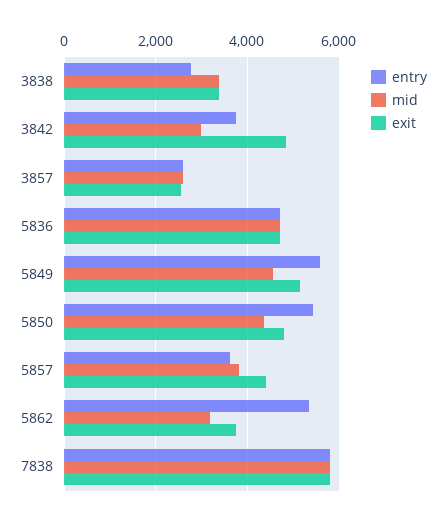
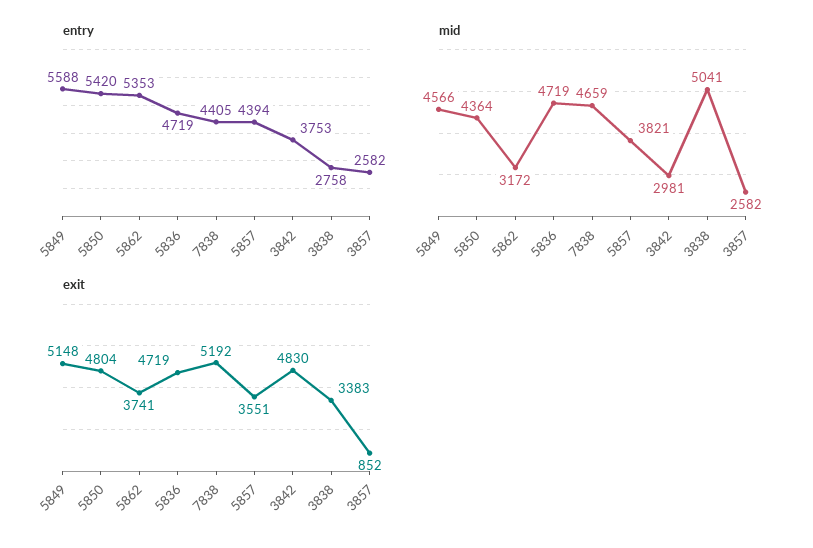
  {
    "entry": {
      "3838": 2758,
      "3842": 3753,
      "3857": 2582,
      "5836": 4719,
      "5849": 5588,
      "5850": 5420,
-     "5857": 3600,
+     "5857": 4394,
      "5862": 5353,
-     "7838": 5800
+     "7838": 4405
    },
    "mid": {
-     "3838": 3400,
+     "3838": 5041,
      "3842": 2981,
      "3857": 2582,
      "5836": 4719,
      "5849": 4566,
      "5850": 4364,
      "5857": 3821,
      "5862": 3172,
-     "7838": 5800
+     "7838": 4659
    },
    "exit": {
      "3838": 3383,
      "3842": 4830,
-     "3857": 2600,
+     "3857": 852,
      "5836": 4719,
      "5849": 5148,
      "5850": 4804,
-     "5857": 4400,
+     "5857": 3551,
      "5862": 3741,
-     "7838": 5800
+     "7838": 5192
    }
  }

